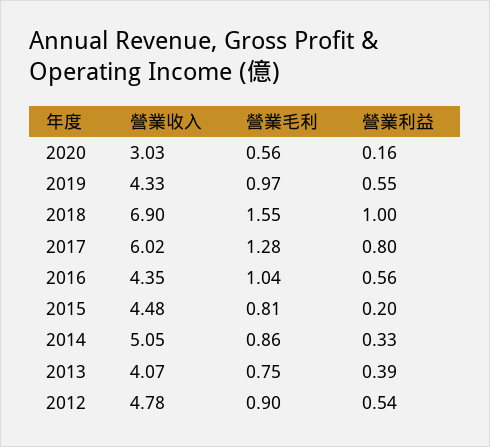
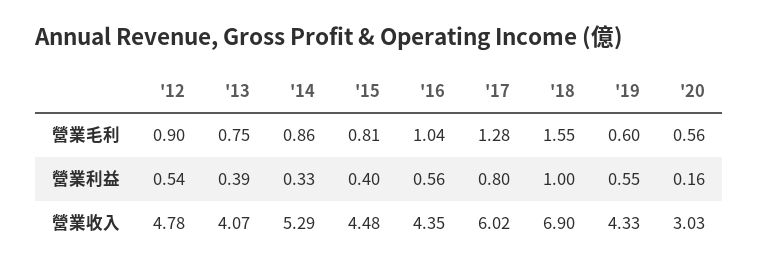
  {
    "營業收入": {
      "2020": 3.03,
      "2019": 4.33,
      "2018": 6.9,
      "2017": 6.02,
      "2016": 4.35,
      "2015": 4.48,
-     "2014": 5.05,
+     "2014": 5.29,
      "2013": 4.07,
      "2012": 4.78
    },
    "營業毛利": {
      "2020": 0.56,
-     "2019": 0.97,
+     "2019": 0.6,
      "2018": 1.55,
      "2017": 1.28,
      "2016": 1.04,
      "2015": 0.81,
      "2014": 0.86,
      "2013": 0.75,
      "2012": 0.9
    },
    "營業利益": {
      "2020": 0.16,
      "2019": 0.55,
      "2018": 1,
      "2017": 0.8,
      "2016": 0.56,
-     "2015": 0.2,
+     "2015": 0.4,
      "2014": 0.33,
      "2013": 0.39,
      "2012": 0.54
    }
  }

